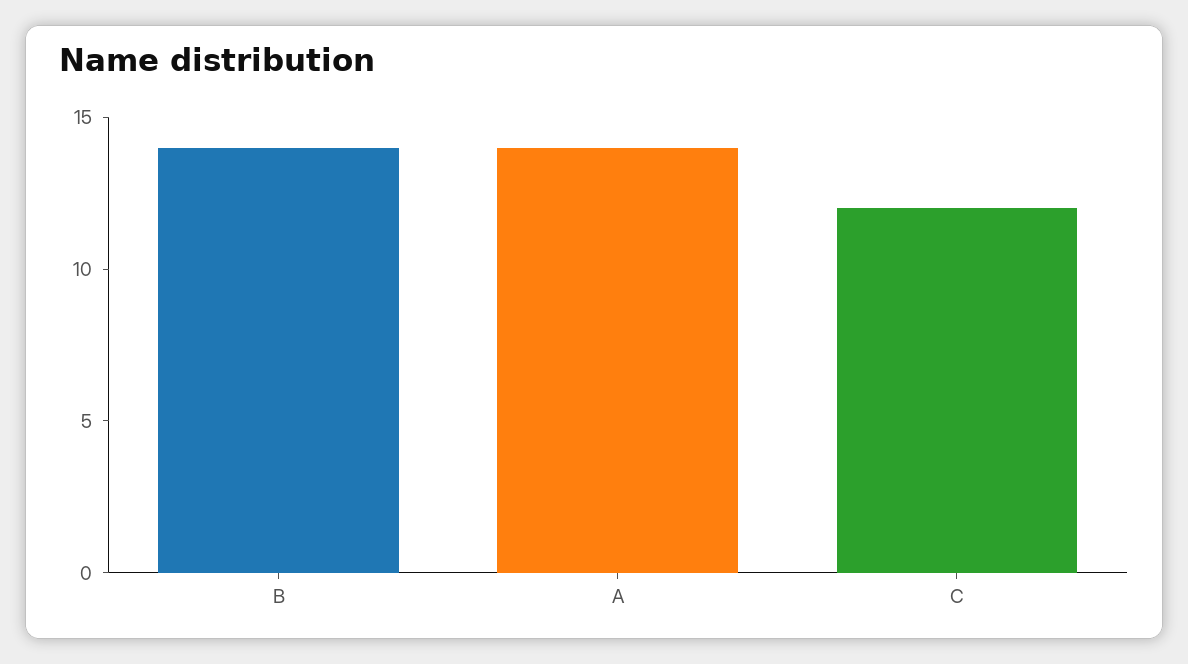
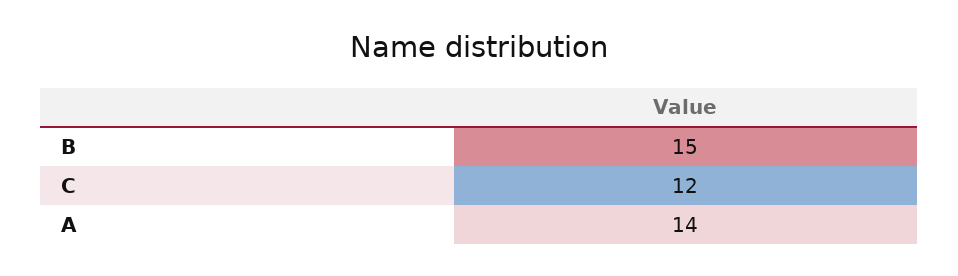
  {
-   "B": 14,
+   "B": 15,
    "A": 14,
    "C": 12
  }

